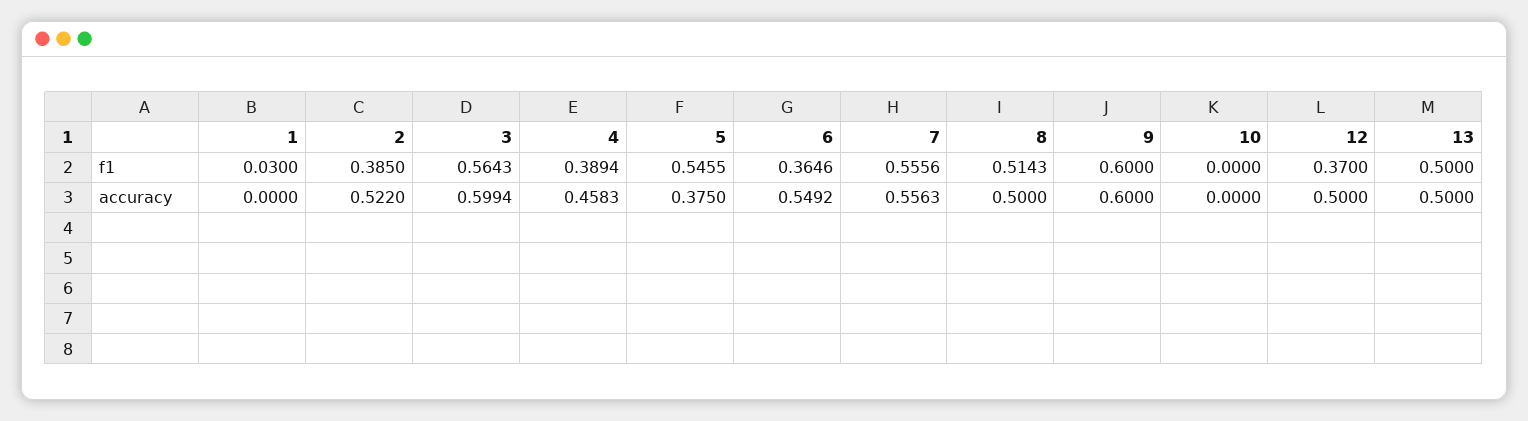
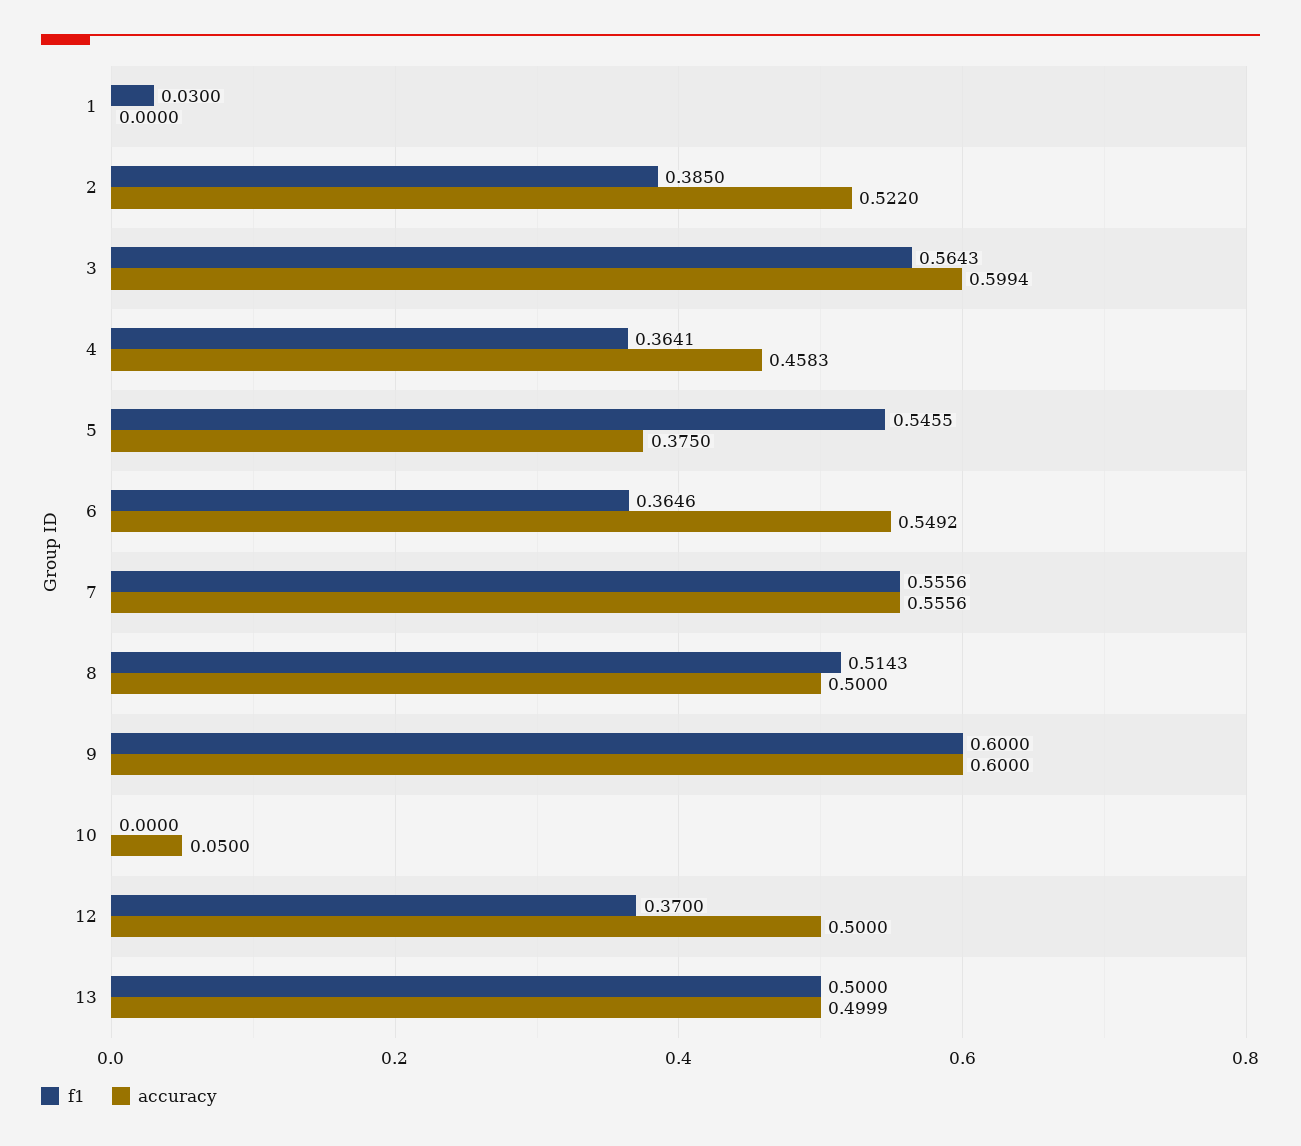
  {
    "f1": {
      "1": 0.03,
      "2": 0.385,
      "3": 0.5643,
-     "4": 0.3894,
+     "4": 0.3641,
      "5": 0.5455,
      "6": 0.3646,
      "7": 0.5556,
      "8": 0.5143,
      "9": 0.6,
      "10": 0,
      "12": 0.37,
      "13": 0.5
    },
    "accuracy": {
      "1": 0,
      "2": 0.522,
      "3": 0.5994,
      "4": 0.4583,
      "5": 0.375,
      "6": 0.5492,
-     "7": 0.5563,
+     "7": 0.5556,
      "8": 0.5,
      "9": 0.6,
-     "10": 0,
+     "10": 0.05,
      "12": 0.5,
-     "13": 0.5
+     "13": 0.4999
    }
  }

